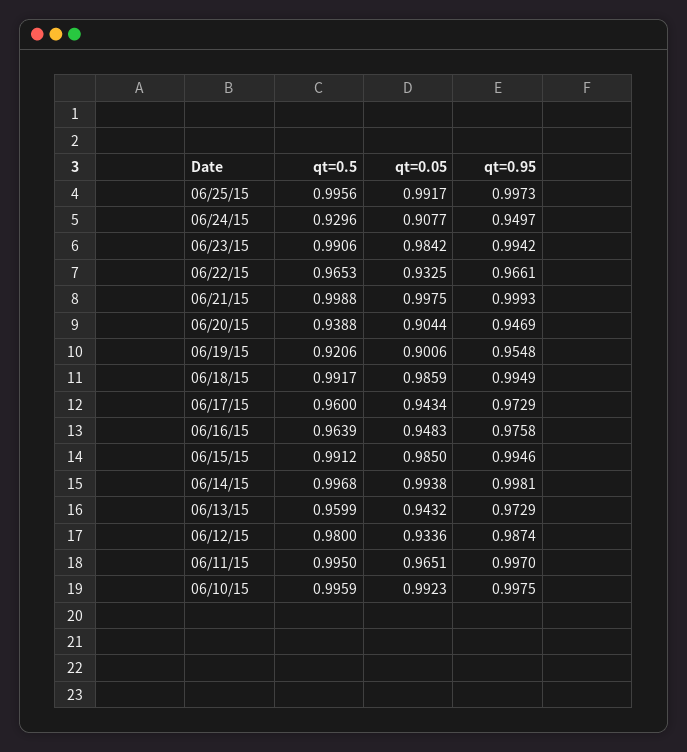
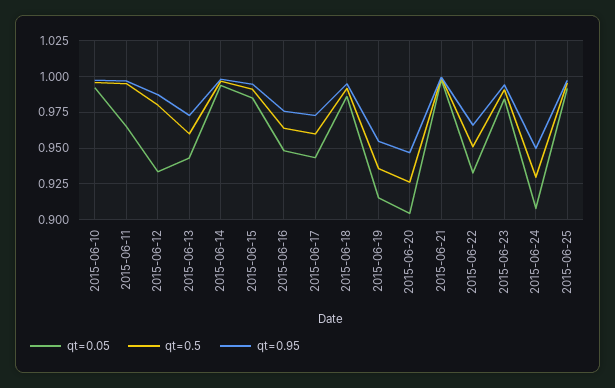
  {
    "qt=0.5": {
      "06/25/15": 0.9956,
      "06/24/15": 0.9296,
      "06/23/15": 0.9906,
-     "06/22/15": 0.9653,
+     "06/22/15": 0.95,
      "06/21/15": 0.9988,
-     "06/20/15": 0.9388,
+     "06/20/15": 0.925,
-     "06/19/15": 0.9206,
+     "06/19/15": 0.935,
      "06/18/15": 0.9917,
      "06/17/15": 0.96,
      "06/16/15": 0.9639,
      "06/15/15": 0.9912,
      "06/14/15": 0.9968,
      "06/13/15": 0.9599,
      "06/12/15": 0.98,
      "06/11/15": 0.995,
      "06/10/15": 0.9959
    },
    "qt=0.05": {
      "06/25/15": 0.9917,
      "06/24/15": 0.9077,
      "06/23/15": 0.9842,
      "06/22/15": 0.9325,
      "06/21/15": 0.9975,
      "06/20/15": 0.9044,
-     "06/19/15": 0.9006,
+     "06/19/15": 0.915,
      "06/18/15": 0.9859,
      "06/17/15": 0.9434,
      "06/16/15": 0.9483,
      "06/15/15": 0.985,
      "06/14/15": 0.9938,
      "06/13/15": 0.9432,
      "06/12/15": 0.9336,
      "06/11/15": 0.9651,
      "06/10/15": 0.9923
    },
    "qt=0.95": {
      "06/25/15": 0.9973,
      "06/24/15": 0.9497,
      "06/23/15": 0.9942,
      "06/22/15": 0.9661,
      "06/21/15": 0.9993,
      "06/20/15": 0.9469,
      "06/19/15": 0.9548,
      "06/18/15": 0.9949,
      "06/17/15": 0.9729,
      "06/16/15": 0.9758,
      "06/15/15": 0.9946,
      "06/14/15": 0.9981,
      "06/13/15": 0.9729,
      "06/12/15": 0.9874,
      "06/11/15": 0.997,
      "06/10/15": 0.9975
    }
  }

